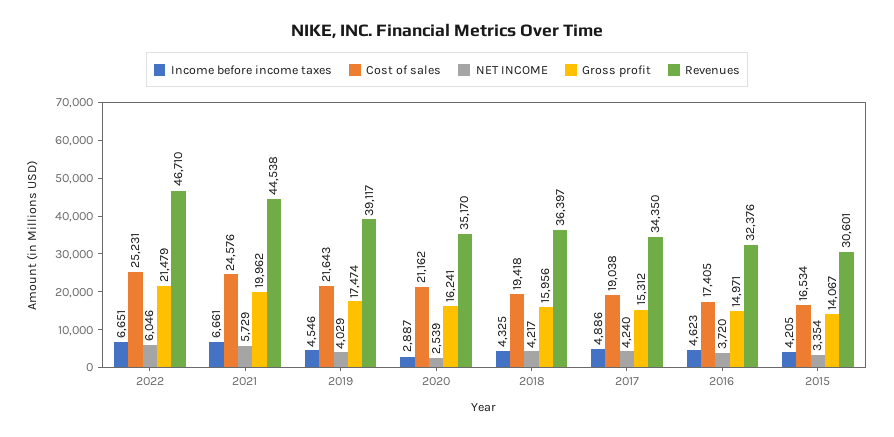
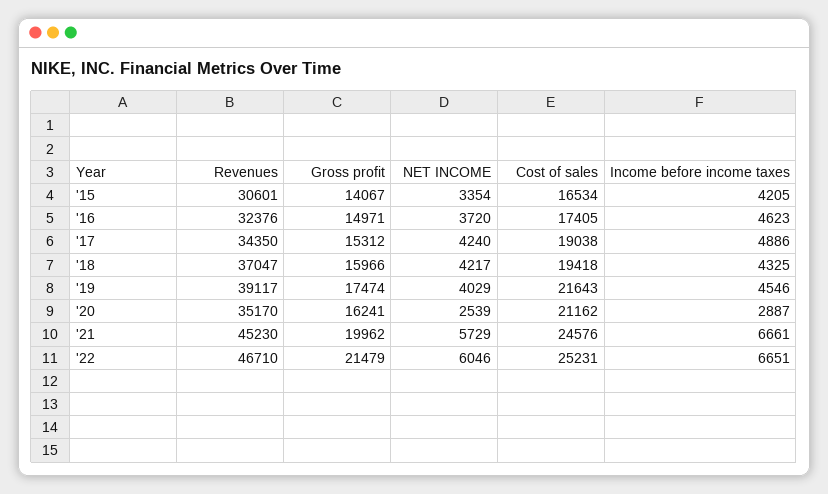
  {
    "Income before income taxes": {
      "2022": 6651,
      "2021": 6661,
      "2019": 4546,
      "2020": 2887,
      "2018": 4325,
      "2017": 4886,
      "2016": 4623,
      "2015": 4205
    },
    "Cost of sales": {
      "2022": 25231,
      "2021": 24576,
      "2019": 21643,
      "2020": 21162,
      "2018": 19418,
      "2017": 19038,
      "2016": 17405,
      "2015": 16534
    },
    "NET INCOME": {
      "2022": 6046,
      "2021": 5729,
      "2019": 4029,
      "2020": 2539,
      "2018": 4217,
      "2017": 4240,
      "2016": 3720,
      "2015": 3354
    },
    "Gross profit": {
      "2022": 21479,
      "2021": 19962,
      "2019": 17474,
      "2020": 16241,
-     "2018": 15956,
+     "2018": 15966,
      "2017": 15312,
      "2016": 14971,
      "2015": 14067
    },
    "Revenues": {
      "2022": 46710,
-     "2021": 44538,
+     "2021": 45230,
      "2019": 39117,
      "2020": 35170,
-     "2018": 36397,
+     "2018": 37047,
      "2017": 34350,
      "2016": 32376,
      "2015": 30601
    }
  }

